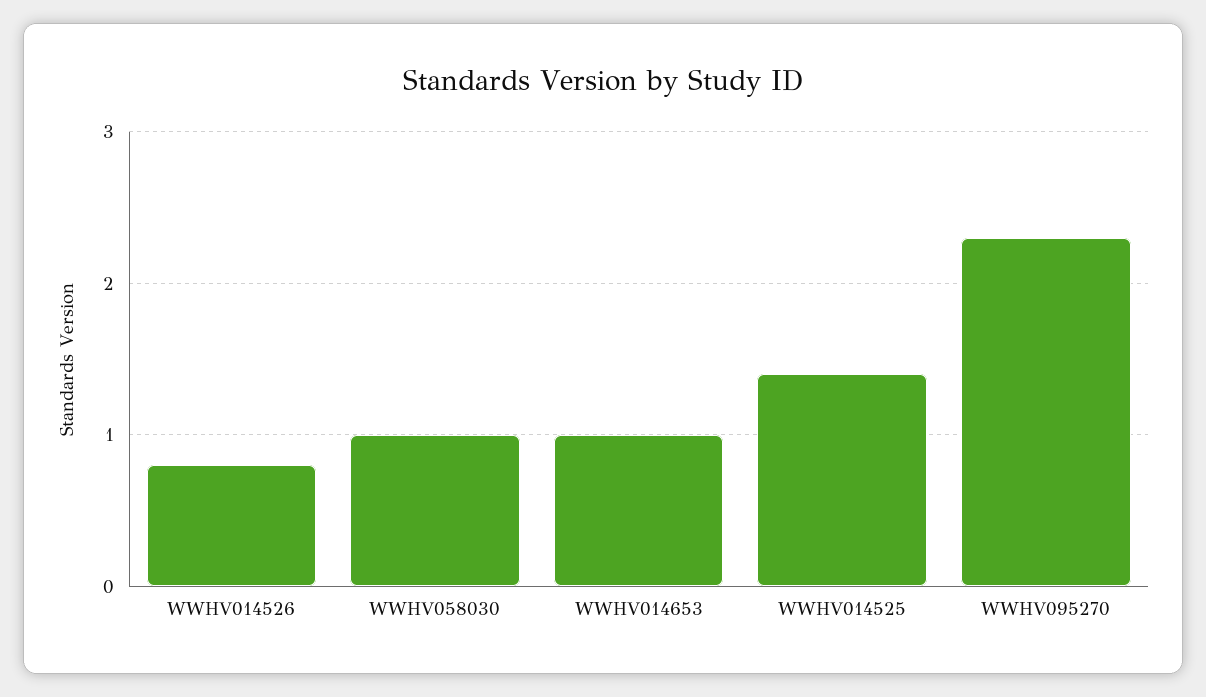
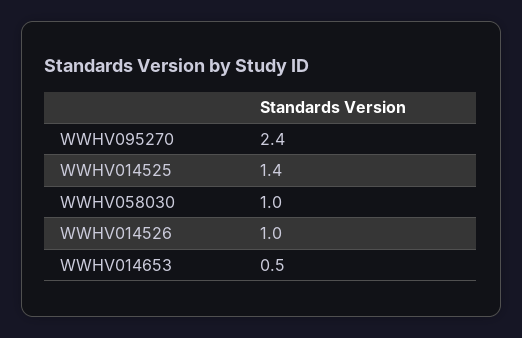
  {
-   "WWHV014526": 0.8,
+   "WWHV014526": 1,
    "WWHV058030": 1,
-   "WWHV014653": 1,
+   "WWHV014653": 0.5,
    "WWHV014525": 1.4,
-   "WWHV095270": 2.3
+   "WWHV095270": 2.4
  }

